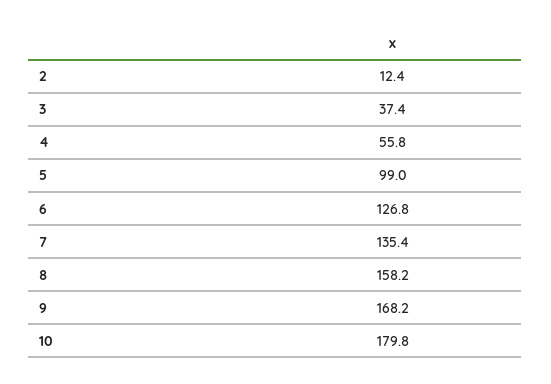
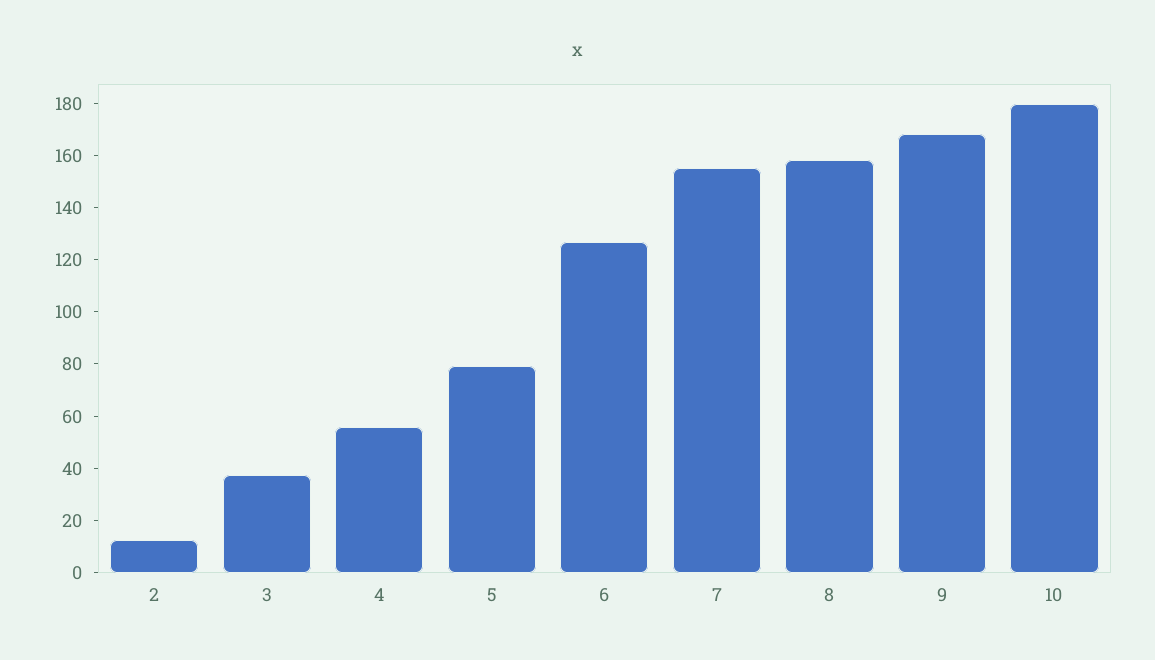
  {
    "2": 12.4,
    "3": 37.4,
    "4": 55.8,
-   "5": 99,
+   "5": 80,
    "6": 126.8,
-   "7": 135.4,
+   "7": 155,
    "8": 158.2,
    "9": 168.2,
    "10": 179.8
  }

